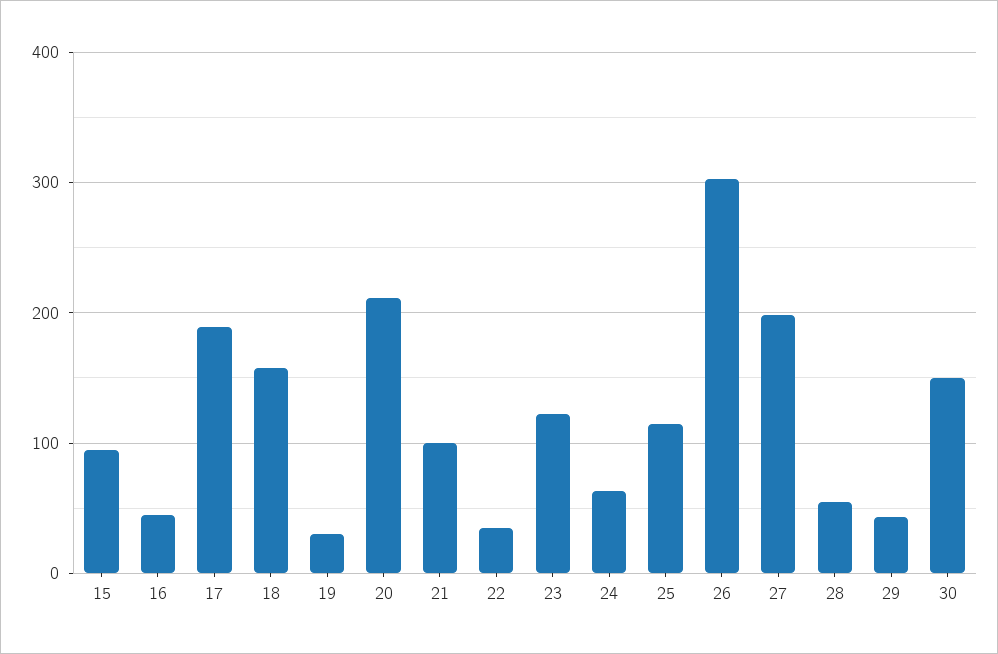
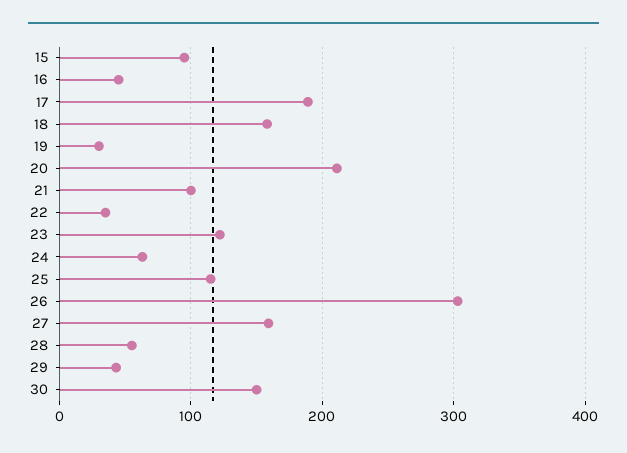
  {
    "15": 100,
    "16": 50,
    "17": 190,
    "18": 160,
    "19": 30,
    "20": 210,
    "21": 100,
    "22": 40,
    "23": 120,
    "24": 60,
    "25": 120,
    "26": 300,
-   "27": 200,
+   "27": 160,
    "28": 60,
    "29": 40,
    "30": 150
  }

